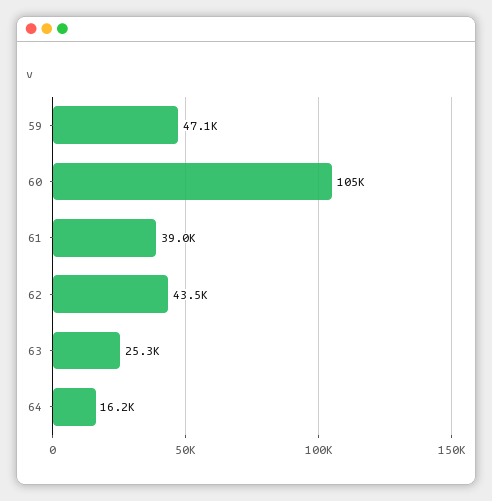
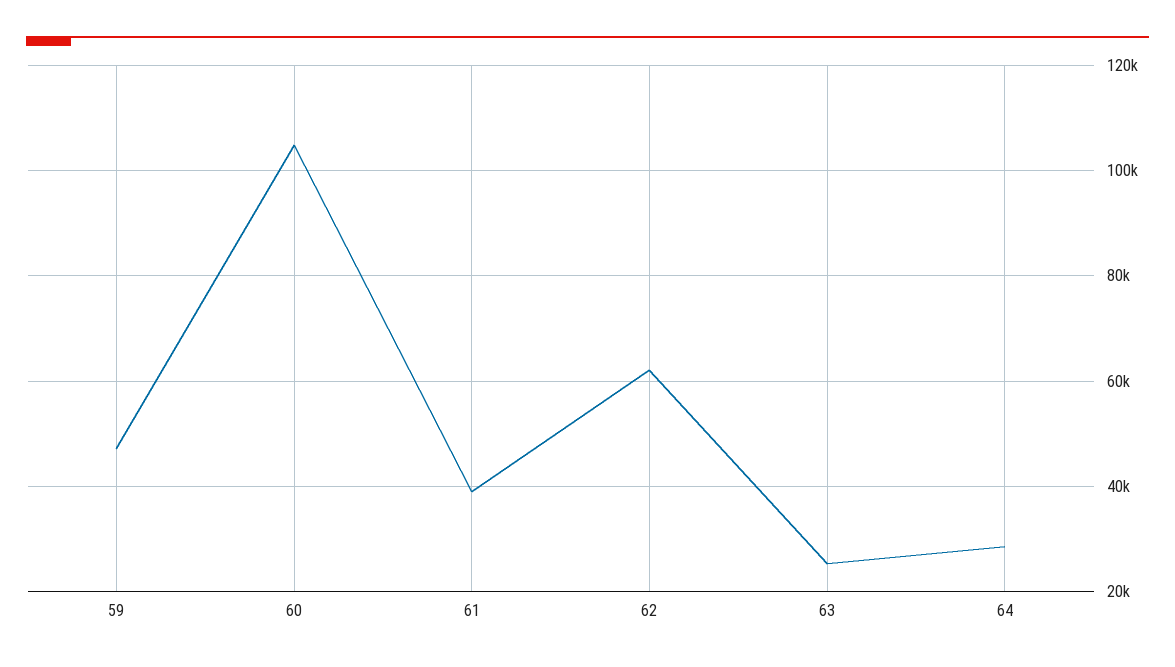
  {
    "59": 47100,
    "60": 105000,
    "61": 39000,
-   "62": 43500,
+   "62": 62000,
    "63": 25300,
-   "64": 16200
+   "64": 28000
  }

